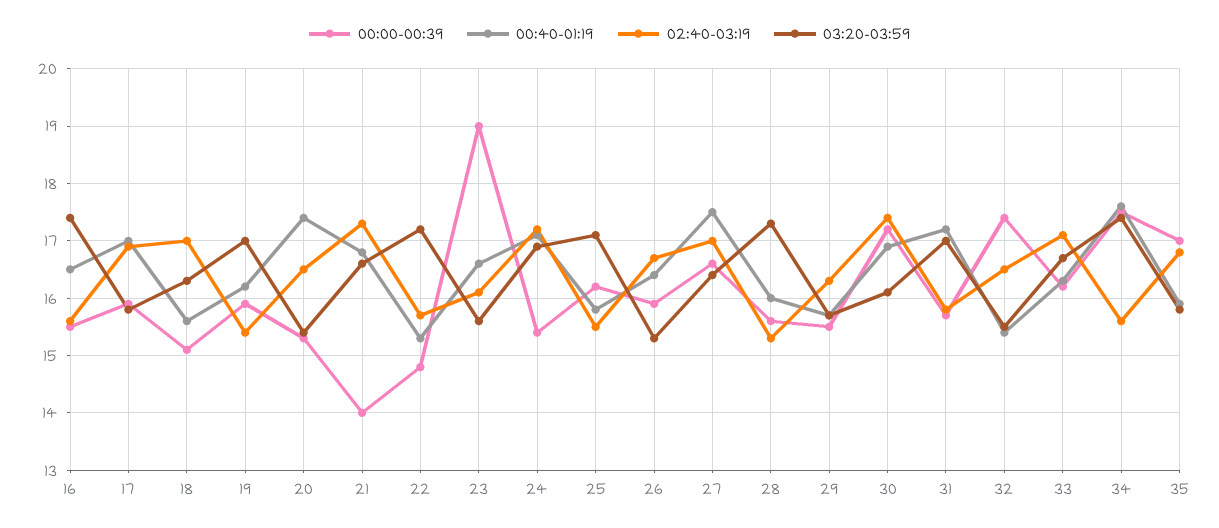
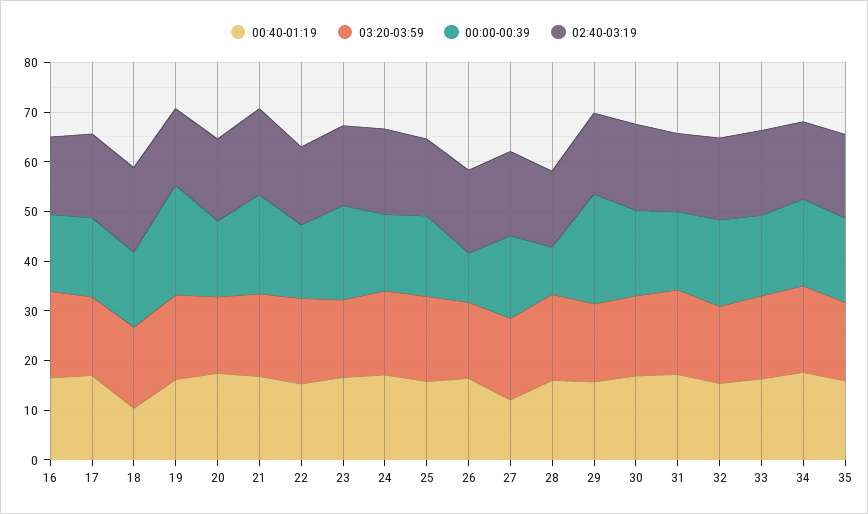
  {
    "00:00-00:39": {
      "16": 15.5,
      "17": 16,
      "18": 15,
-     "19": 16,
+     "19": 22,
      "20": 15.5,
-     "21": 14,
+     "21": 20,
      "22": 15,
      "23": 19,
      "24": 15.5,
      "25": 16,
-     "26": 16,
+     "26": 10,
      "27": 16.5,
-     "28": 15.5,
+     "28": 10,
-     "29": 15.5,
+     "29": 22,
      "30": 17,
      "31": 15.5,
      "32": 17.5,
      "33": 16,
      "34": 17.5,
      "35": 17
    },
    "00:40-01:19": {
      "16": 16.5,
      "17": 17,
-     "18": 15.5,
+     "18": 10,
      "19": 16,
      "20": 17.5,
      "21": 17,
      "22": 15.5,
      "23": 16.5,
      "24": 17,
      "25": 16,
      "26": 16.5,
-     "27": 17.5,
+     "27": 12,
      "28": 16,
      "29": 15.5,
      "30": 17,
      "31": 17,
      "32": 15.5,
      "33": 16.5,
      "34": 17.5,
      "35": 16
    },
    "02:40-03:19": {
      "16": 15.5,
      "17": 17,
      "18": 17,
      "19": 15.5,
      "20": 16.5,
      "21": 17.5,
      "22": 15.5,
      "23": 16,
      "24": 17,
      "25": 15.5,
      "26": 16.5,
      "27": 17,
      "28": 15.5,
      "29": 16.5,
      "30": 17.5,
      "31": 16,
      "32": 16.5,
      "33": 17,
      "34": 15.5,
      "35": 17
    },
    "03:20-03:59": {
      "16": 17.5,
      "17": 16,
      "18": 16.5,
      "19": 17,
      "20": 15.5,
      "21": 16.5,
      "22": 17,
      "23": 15.5,
      "24": 17,
      "25": 17,
      "26": 15.5,
      "27": 16.5,
      "28": 17.5,
      "29": 15.5,
      "30": 16,
      "31": 17,
      "32": 15.5,
      "33": 16.5,
      "34": 17.5,
      "35": 16
    }
  }

